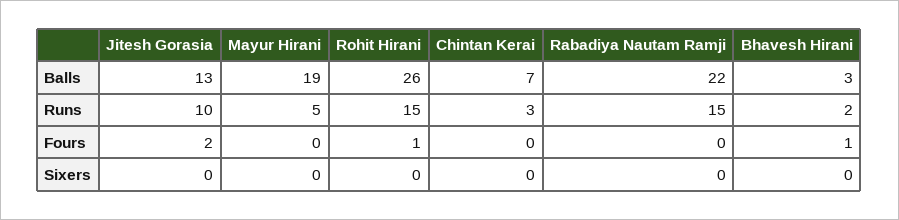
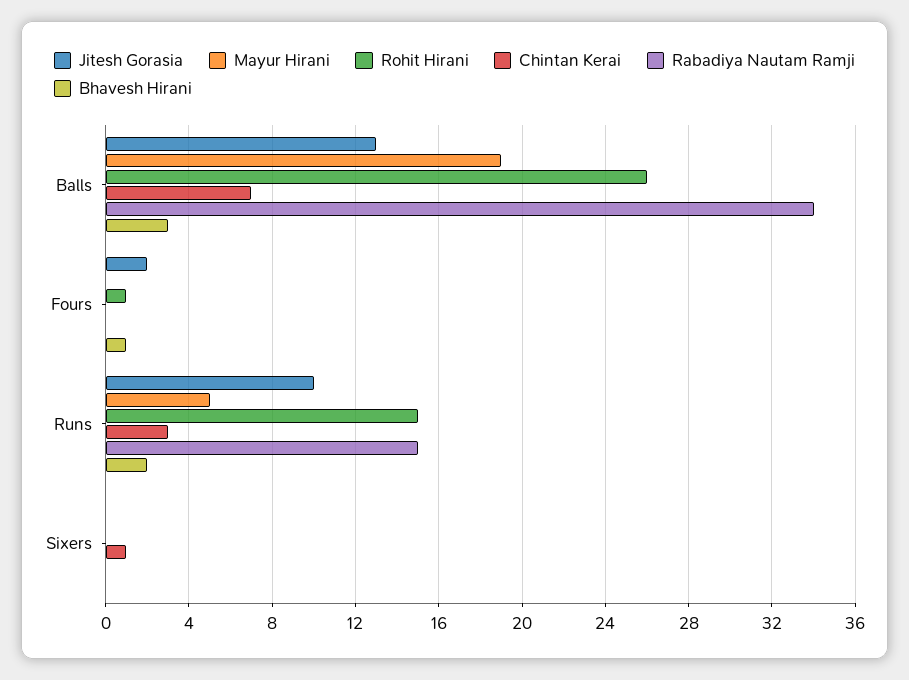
  {
    "Jitesh Gorasia": {
      "Balls": 13,
      "Runs": 10,
      "Fours": 2,
      "Sixers": 0
    },
    "Mayur Hirani": {
      "Balls": 19,
      "Runs": 5,
      "Fours": 0,
      "Sixers": 0
    },
    "Rohit Hirani": {
      "Balls": 26,
      "Runs": 15,
      "Fours": 1,
      "Sixers": 0
    },
    "Chintan Kerai": {
      "Balls": 7,
      "Runs": 3,
      "Fours": 0,
-     "Sixers": 0
+     "Sixers": 1
    },
    "Rabadiya Nautam Ramji": {
-     "Balls": 22,
+     "Balls": 34,
      "Runs": 15,
      "Fours": 0,
      "Sixers": 0
    },
    "Bhavesh Hirani": {
      "Balls": 3,
      "Runs": 2,
      "Fours": 1,
      "Sixers": 0
    }
  }

